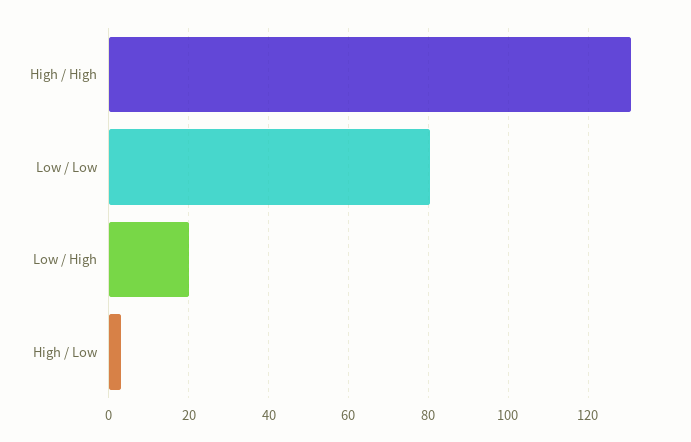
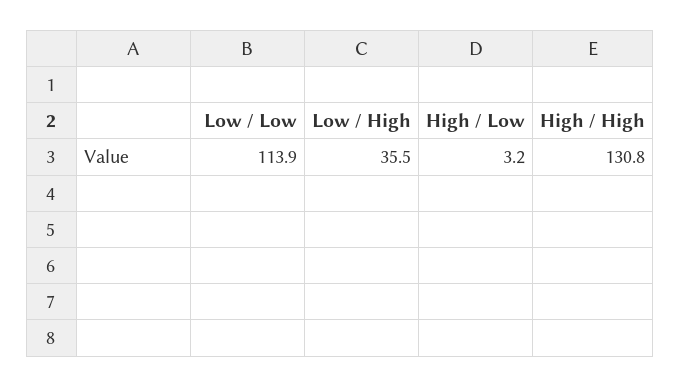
  {
    "High / High": 130.8,
-   "Low / Low": 80,
+   "Low / Low": 113.9,
-   "Low / High": 20,
+   "Low / High": 35.5,
    "High / Low": 3.2
  }

